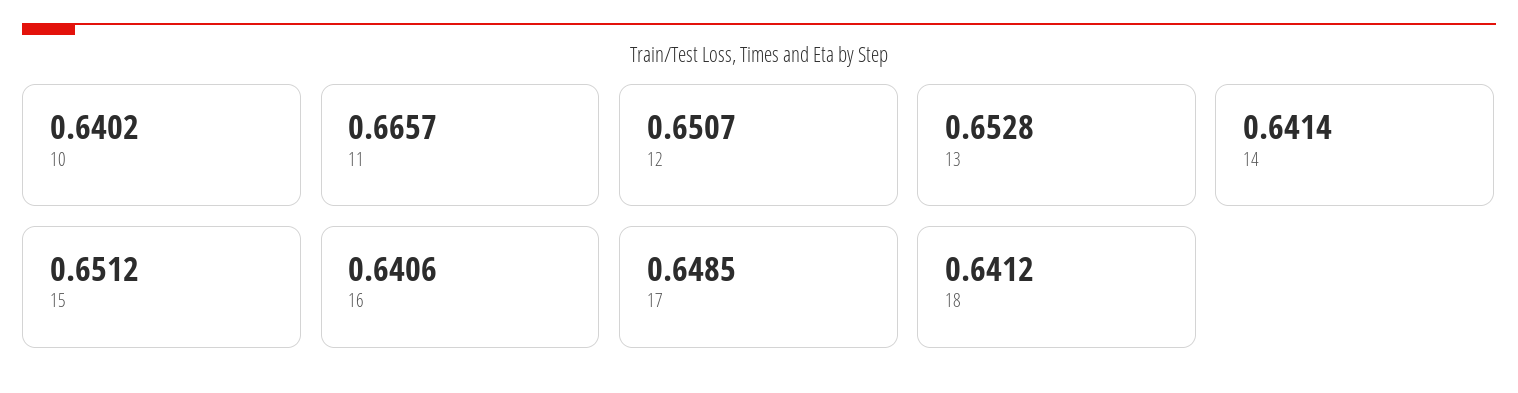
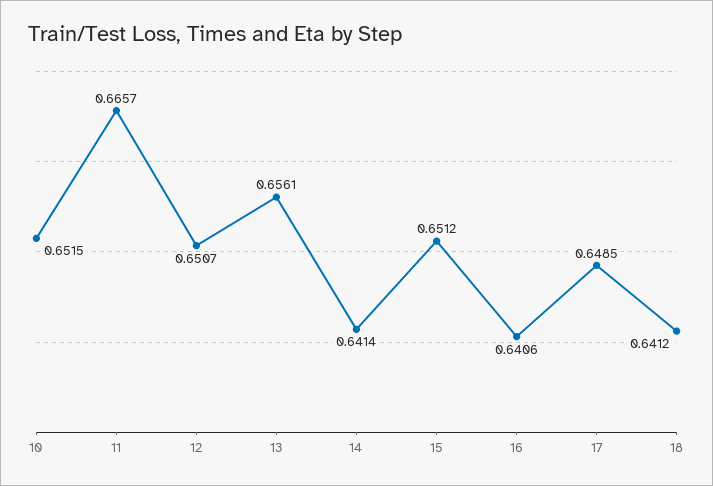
  {
-   "10": 0.6402,
+   "10": 0.6515,
    "11": 0.6657,
    "12": 0.6507,
-   "13": 0.6528,
+   "13": 0.6561,
    "14": 0.6414,
    "15": 0.6512,
    "16": 0.6406,
    "17": 0.6485,
    "18": 0.6412
  }

